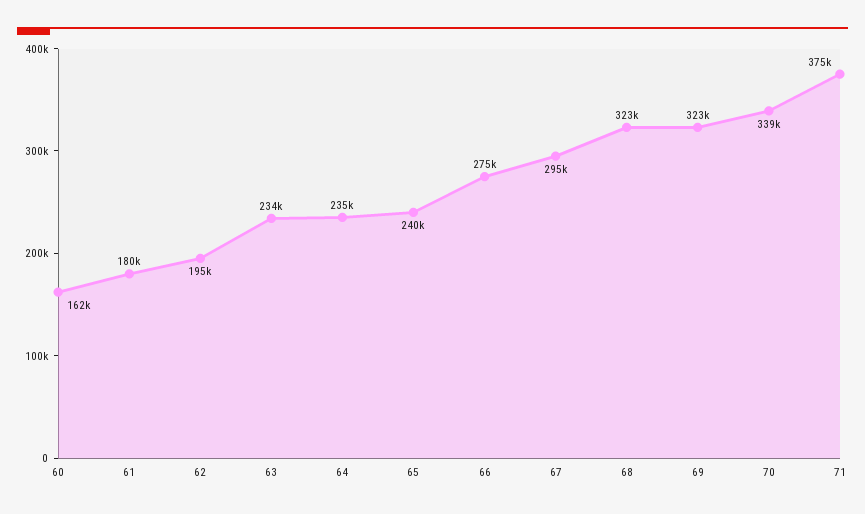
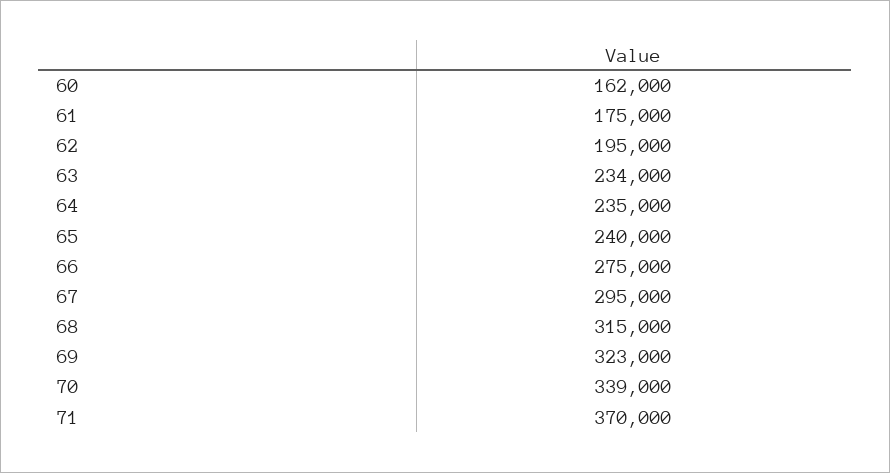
  {
    "60": 162000,
-   "61": 180000,
+   "61": 175000,
    "62": 195000,
    "63": 234000,
    "64": 235000,
    "65": 240000,
    "66": 275000,
    "67": 295000,
-   "68": 323000,
+   "68": 315000,
    "69": 323000,
    "70": 339000,
-   "71": 375000
+   "71": 370000
  }

